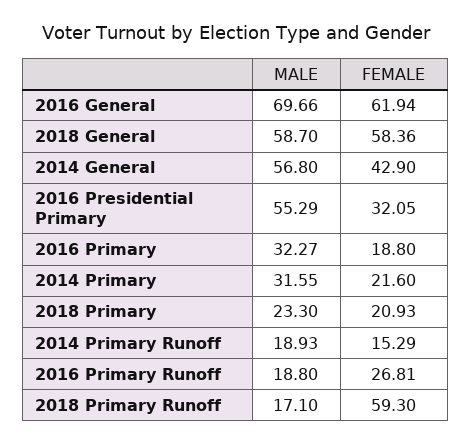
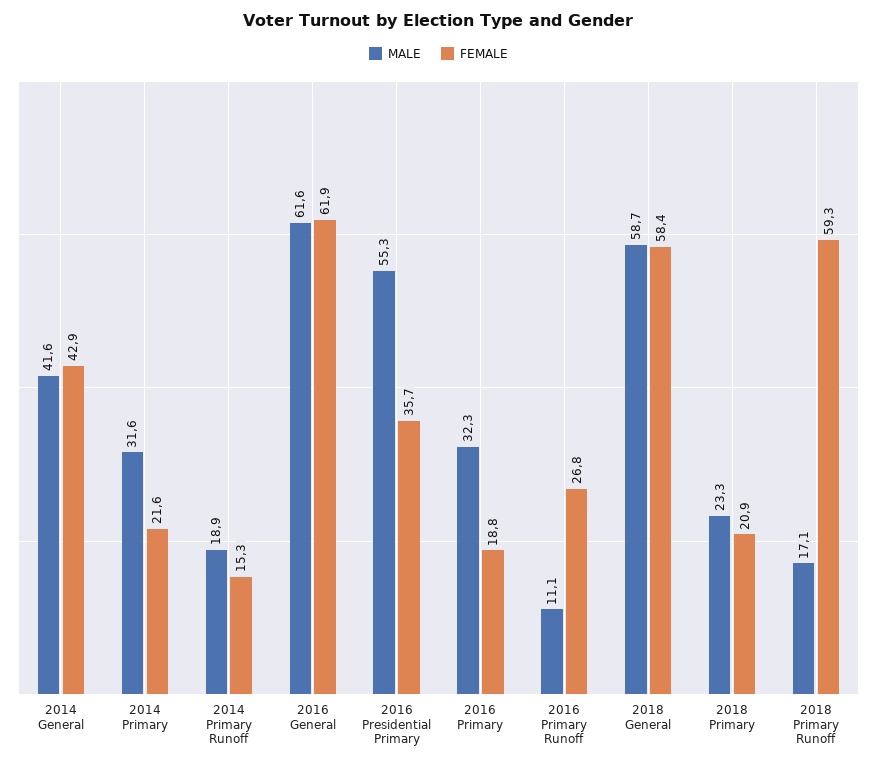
  {
    "MALE": {
-     "2016 General": 69.66,
+     "2016 General": 61.6,
      "2018 General": 58.7,
-     "2014 General": 56.8,
+     "2014 General": 41.6,
      "2016 Presidential Primary": 55.29,
      "2016 Primary": 32.27,
      "2014 Primary": 31.55,
      "2018 Primary": 23.3,
      "2014 Primary Runoff": 18.93,
-     "2016 Primary Runoff": 18.8,
+     "2016 Primary Runoff": 11.1,
      "2018 Primary Runoff": 17.1
    },
    "FEMALE": {
      "2016 General": 61.94,
      "2018 General": 58.36,
      "2014 General": 42.9,
-     "2016 Presidential Primary": 32.05,
+     "2016 Presidential Primary": 35.7,
      "2016 Primary": 18.8,
      "2014 Primary": 21.6,
      "2018 Primary": 20.93,
      "2014 Primary Runoff": 15.29,
      "2016 Primary Runoff": 26.81,
      "2018 Primary Runoff": 59.3
    }
  }

